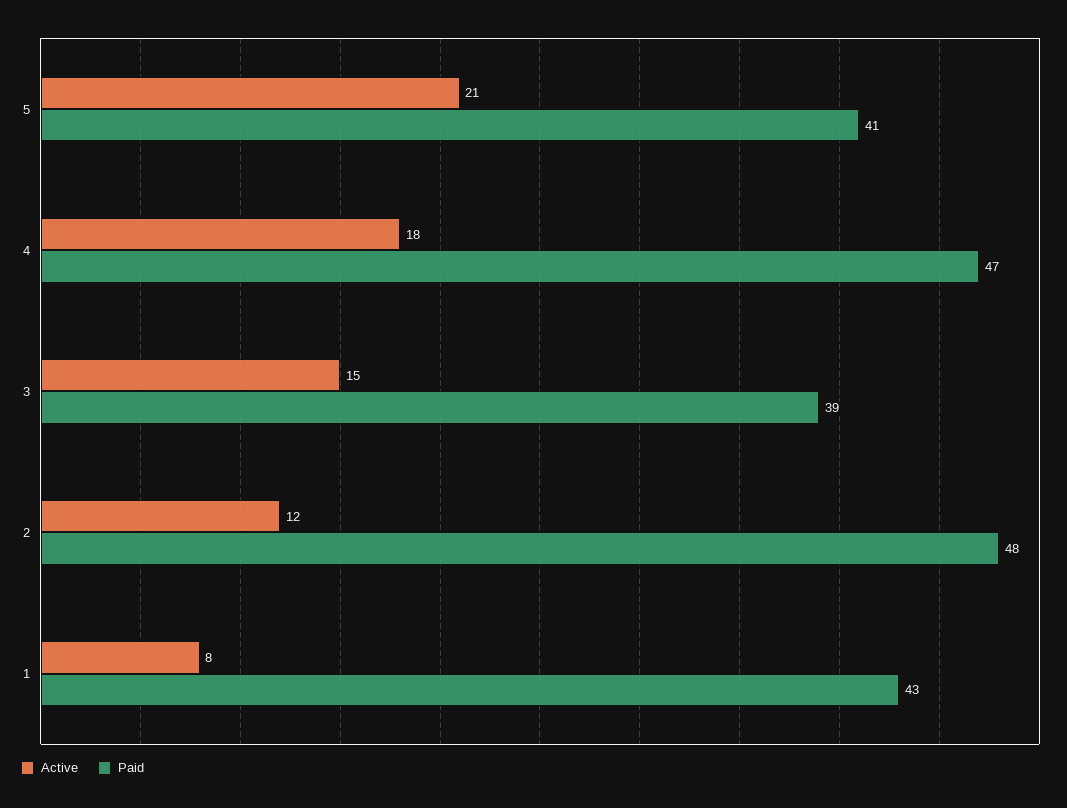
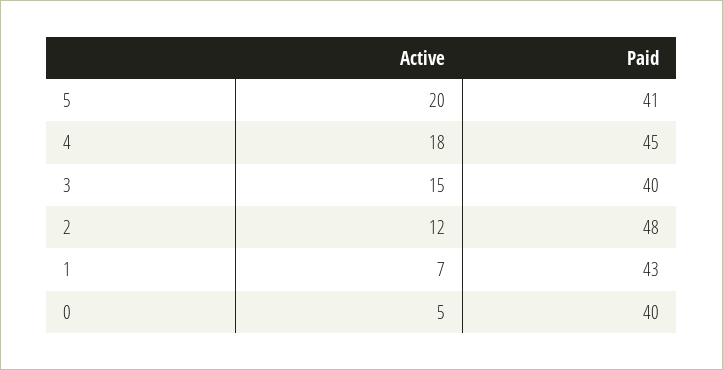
  {
    "Active": {
-     "5": 21,
+     "5": 20,
      "4": 18,
      "3": 15,
      "2": 12,
-     "1": 8
+     "1": 7,
+     "0": 5
    },
    "Paid": {
      "5": 41,
-     "4": 47,
+     "4": 45,
-     "3": 39,
+     "3": 40,
      "2": 48,
-     "1": 43
+     "1": 43,
+     "0": 40
    }
  }

